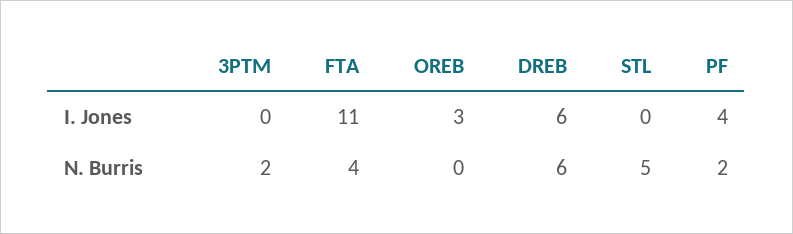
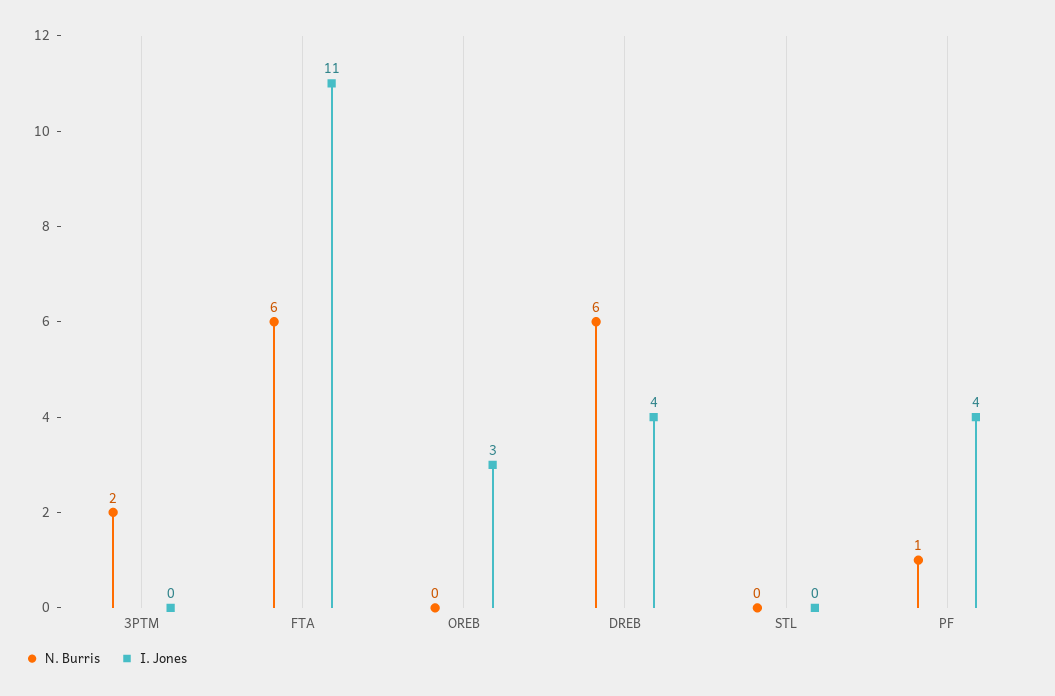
  {
    "I. Jones": {
      "3PTM": 0,
      "FTA": 11,
      "OREB": 3,
-     "DREB": 6,
+     "DREB": 4,
      "STL": 0,
      "PF": 4
    },
    "N. Burris": {
      "3PTM": 2,
-     "FTA": 4,
+     "FTA": 6,
      "OREB": 0,
      "DREB": 6,
-     "STL": 5,
+     "STL": 0,
-     "PF": 2
+     "PF": 1
    }
  }

